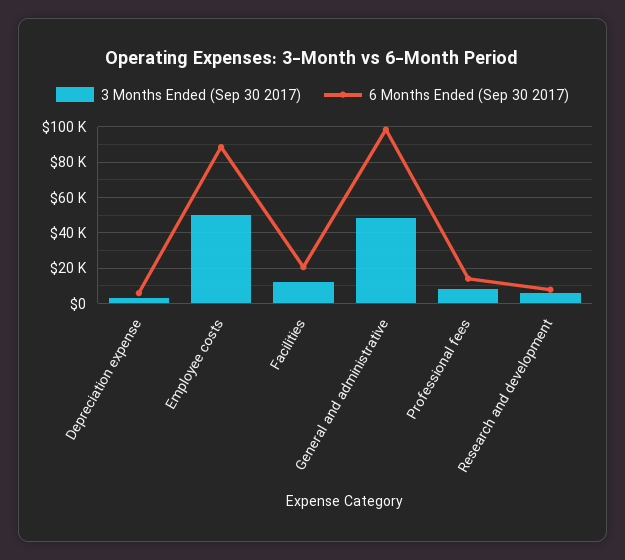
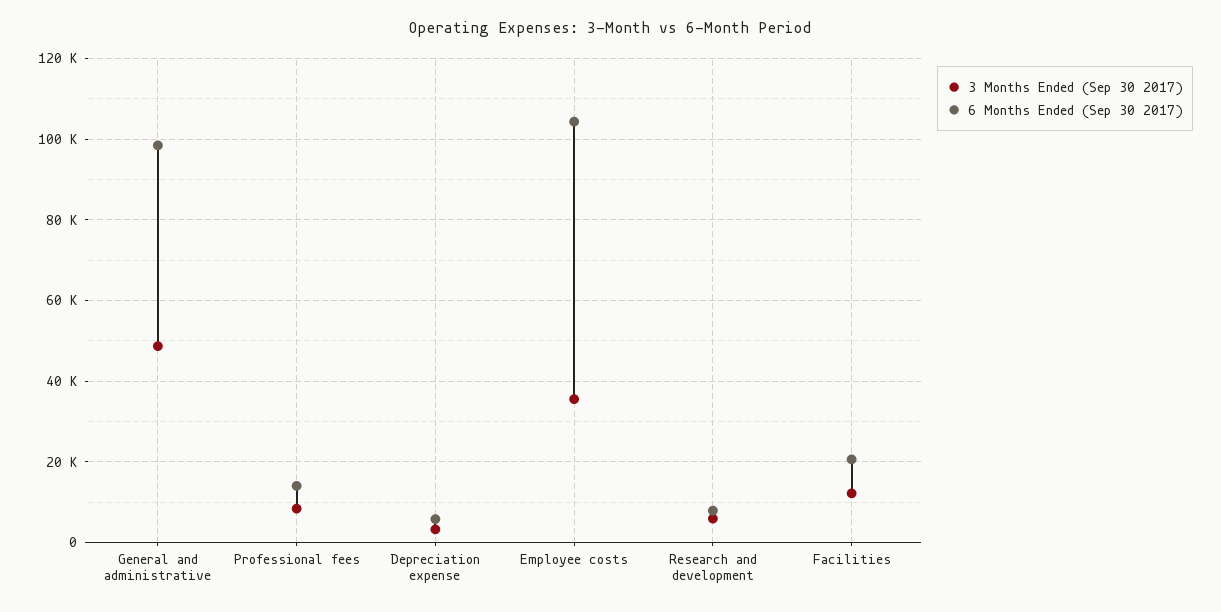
  {
    "3 Months Ended (Sep 30 2017)": {
      "Depreciation expense": 4000,
-     "Employee costs": 50000,
+     "Employee costs": 36000,
      "Facilities": 12000,
      "General and administrative": 48000,
      "Professional fees": 8000,
      "Research and development": 6000
    },
    "6 Months Ended (Sep 30 2017)": {
      "Depreciation expense": 6000,
-     "Employee costs": 90000,
+     "Employee costs": 104000,
      "Facilities": 20000,
      "General and administrative": 98000,
      "Professional fees": 14000,
      "Research and development": 8000
    }
  }

